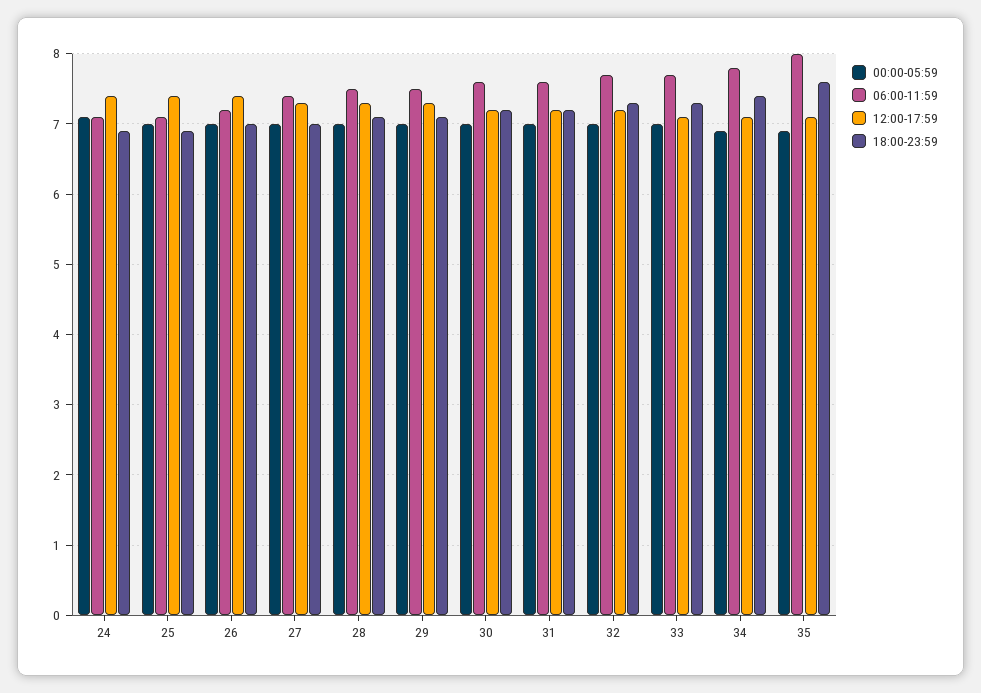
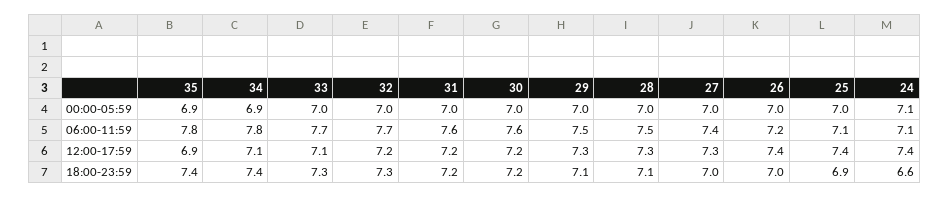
  {
    "00:00-05:59": {
      "24": 7.1,
      "25": 7,
      "26": 7,
      "27": 7,
      "28": 7,
      "29": 7,
      "30": 7,
      "31": 7,
      "32": 7,
      "33": 7,
      "34": 6.9,
      "35": 6.9
    },
    "06:00-11:59": {
      "24": 7.1,
      "25": 7.1,
      "26": 7.2,
      "27": 7.4,
      "28": 7.5,
      "29": 7.5,
      "30": 7.6,
      "31": 7.6,
      "32": 7.7,
      "33": 7.7,
      "34": 7.8,
-     "35": 8
+     "35": 7.8
    },
    "12:00-17:59": {
      "24": 7.4,
      "25": 7.4,
      "26": 7.4,
      "27": 7.3,
      "28": 7.3,
      "29": 7.3,
      "30": 7.2,
      "31": 7.2,
      "32": 7.2,
      "33": 7.1,
      "34": 7.1,
-     "35": 7.1
+     "35": 6.9
    },
    "18:00-23:59": {
-     "24": 6.9,
+     "24": 6.6,
      "25": 6.9,
      "26": 7,
      "27": 7,
      "28": 7.1,
      "29": 7.1,
      "30": 7.2,
      "31": 7.2,
      "32": 7.3,
      "33": 7.3,
      "34": 7.4,
-     "35": 7.6
+     "35": 7.4
    }
  }

